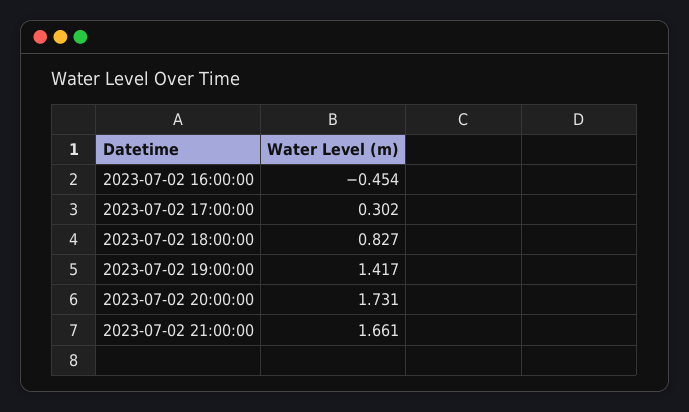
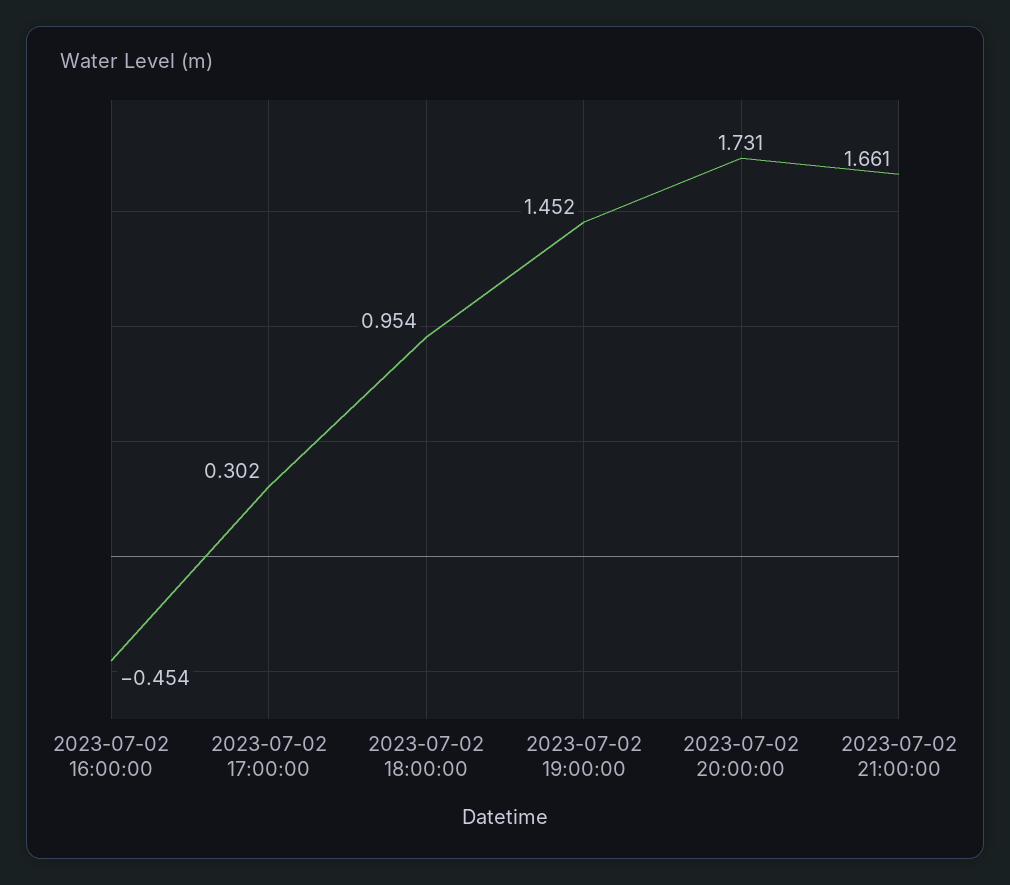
  {
    "2023-07-02 16:00:00": -0.454,
    "2023-07-02 17:00:00": 0.302,
-   "2023-07-02 18:00:00": 0.827,
+   "2023-07-02 18:00:00": 0.954,
-   "2023-07-02 19:00:00": 1.417,
+   "2023-07-02 19:00:00": 1.452,
    "2023-07-02 20:00:00": 1.731,
    "2023-07-02 21:00:00": 1.661
  }

